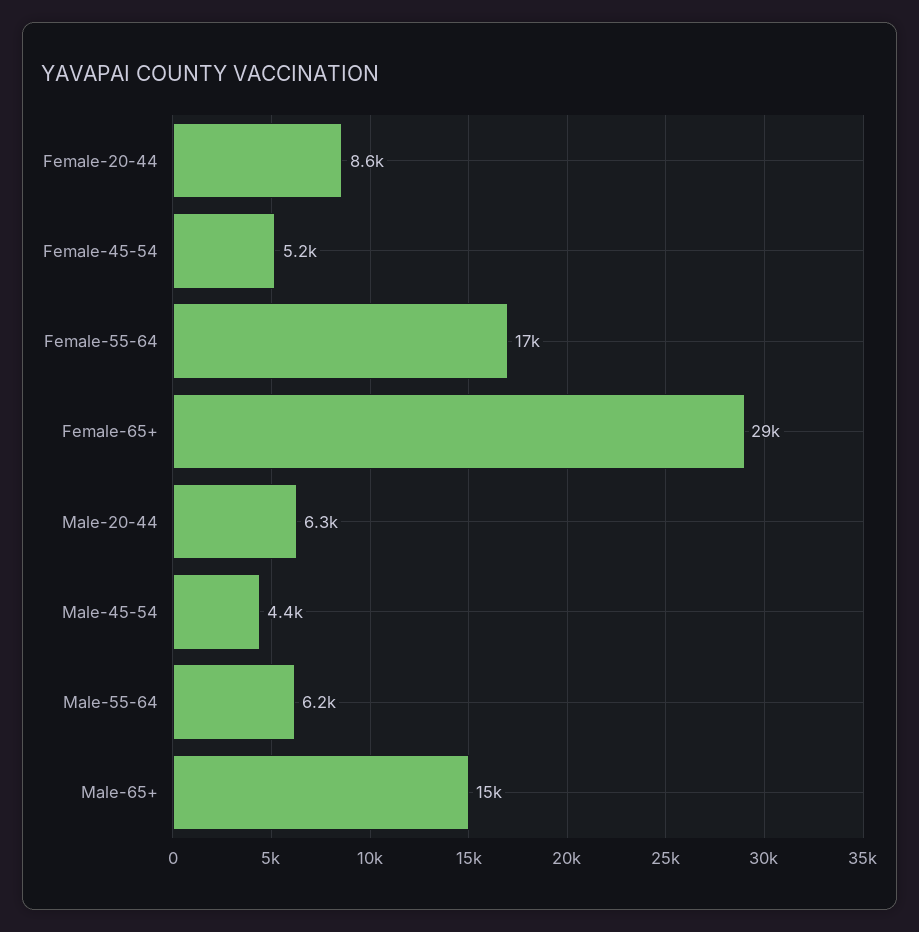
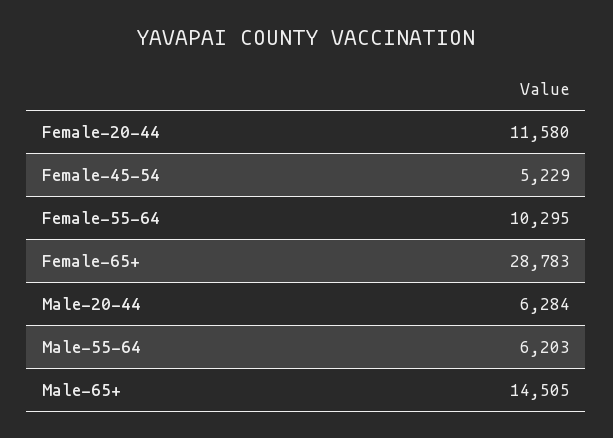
  {
-   "Female-20-44": 8600,
+   "Female-20-44": 11580,
    "Female-45-54": 5229,
-   "Female-55-64": 17000,
+   "Female-55-64": 10295,
    "Female-65+": 28783,
    "Male-20-44": 6284,
-   "Male-45-54": 4400,
    "Male-55-64": 6203,
    "Male-65+": 14505
  }

